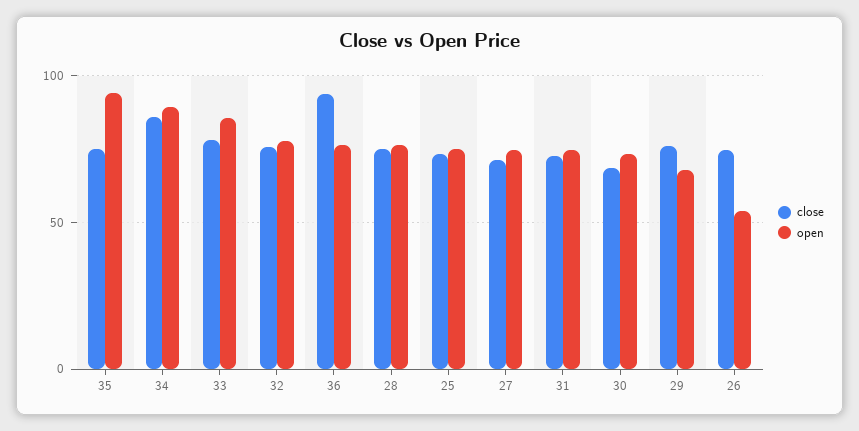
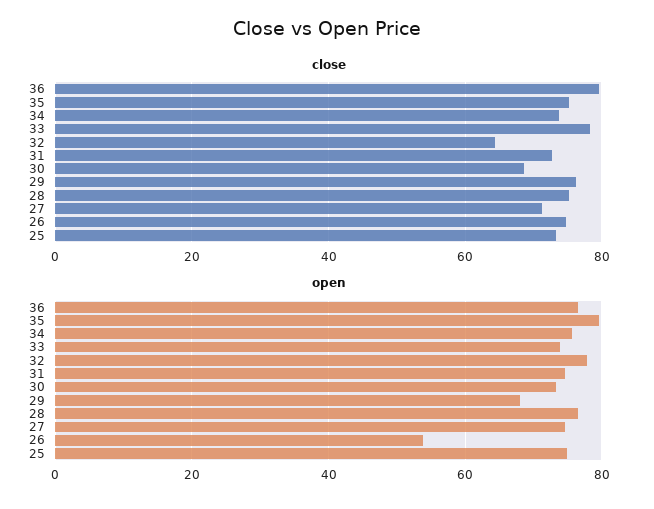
  {
    "close": {
      "35": 76,
-     "34": 85,
+     "34": 74,
      "33": 78,
-     "32": 75,
+     "32": 64,
-     "36": 95,
+     "36": 80,
      "28": 76,
      "25": 74,
      "27": 72,
      "31": 72,
      "30": 68,
      "29": 76,
      "26": 74
    },
    "open": {
-     "35": 95,
+     "35": 80,
-     "34": 90,
+     "34": 76,
-     "33": 85,
+     "33": 74,
      "32": 78,
      "36": 76,
      "28": 76,
      "25": 74,
      "27": 74,
      "31": 74,
      "30": 74,
      "29": 68,
      "26": 54
    }
  }

